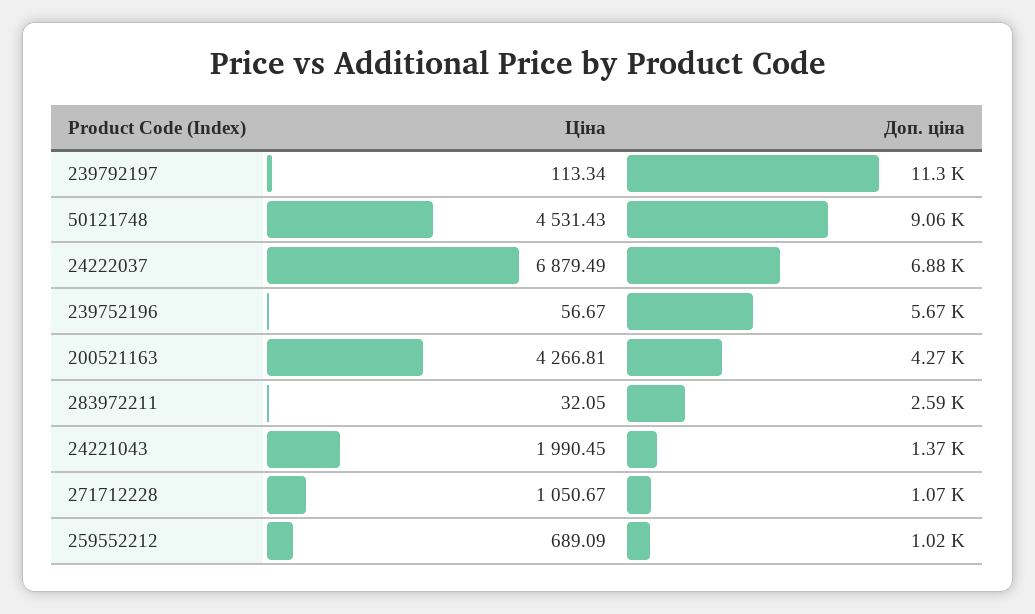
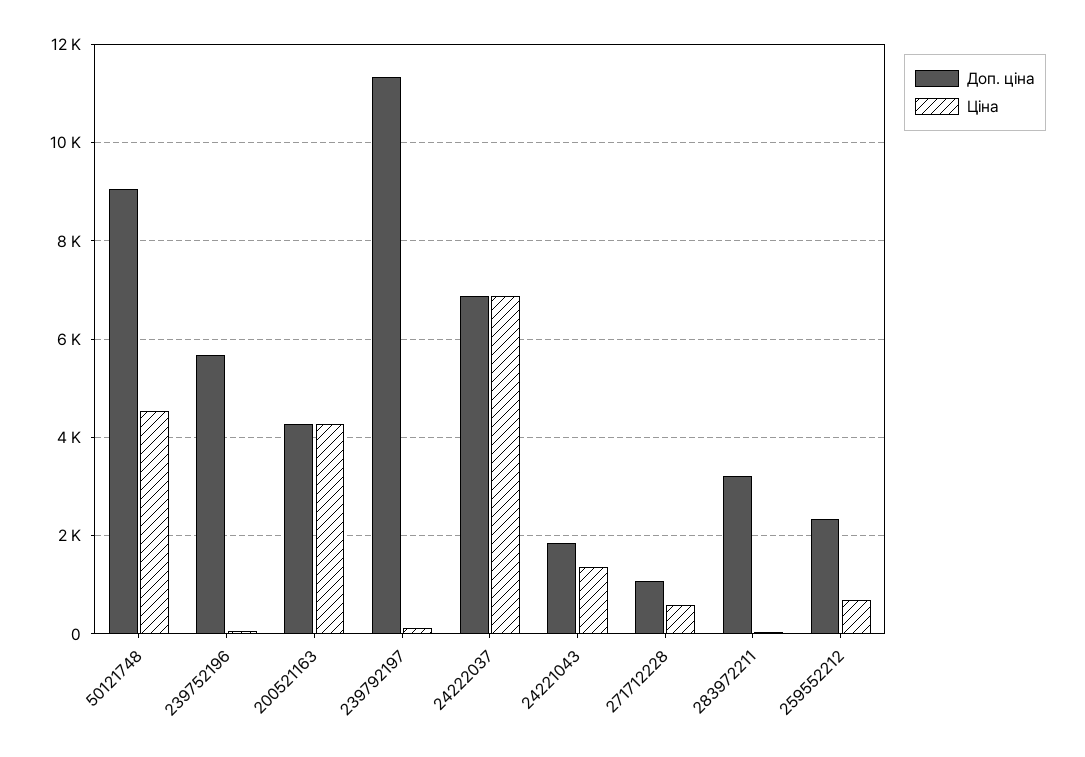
  {
    "Ціна": {
      "239792197": 113.34,
      "50121748": 4531.43,
      "24222037": 6879.49,
      "239752196": 56.67,
      "200521163": 4266.81,
      "283972211": 32.05,
-     "24221043": 1990.45,
+     "24221043": 1400,
-     "271712228": 1050.67,
+     "271712228": 600,
      "259552212": 689.09
    },
    "Доп. ціна": {
      "239792197": 11300,
      "50121748": 9060,
      "24222037": 6880,
      "239752196": 5670,
      "200521163": 4270,
-     "283972211": 2590,
+     "283972211": 3200,
-     "24221043": 1370,
+     "24221043": 1800,
      "271712228": 1070,
-     "259552212": 1020
+     "259552212": 2400
    }
  }

